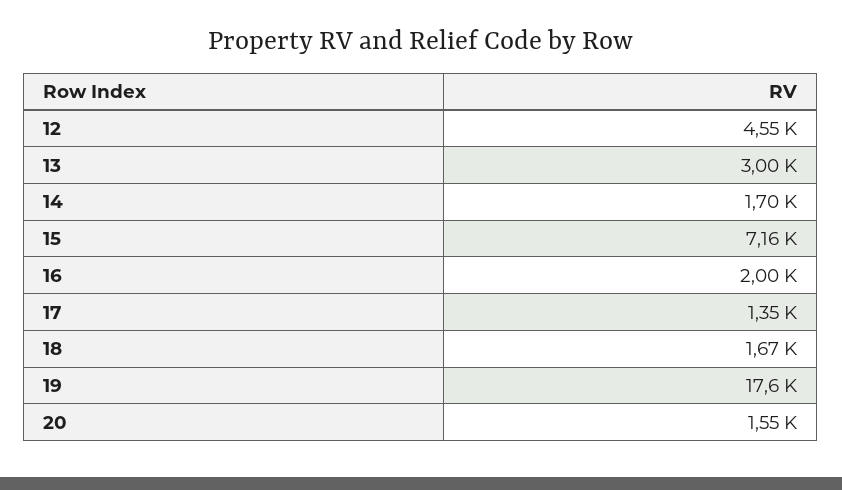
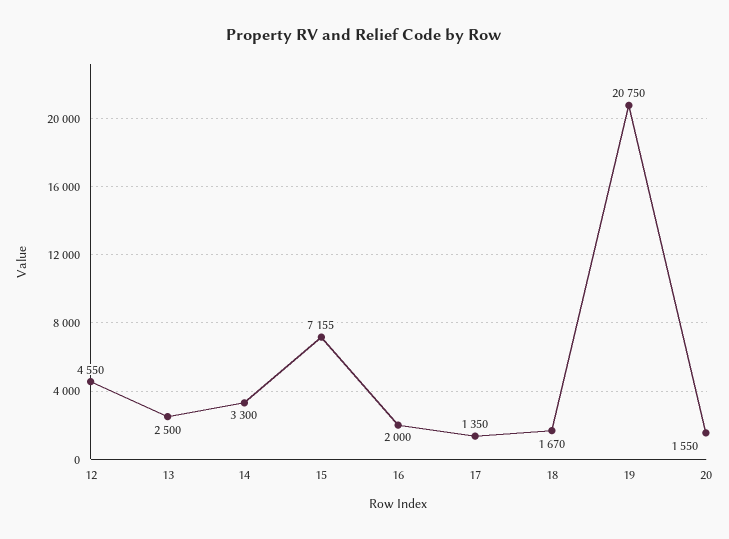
  {
    "12": 4550,
-   "13": 3000,
+   "13": 2500,
-   "14": 1700,
+   "14": 3300,
    "15": 7155,
    "16": 2000,
    "17": 1350,
    "18": 1670,
-   "19": 17600,
+   "19": 20750,
    "20": 1550
  }

